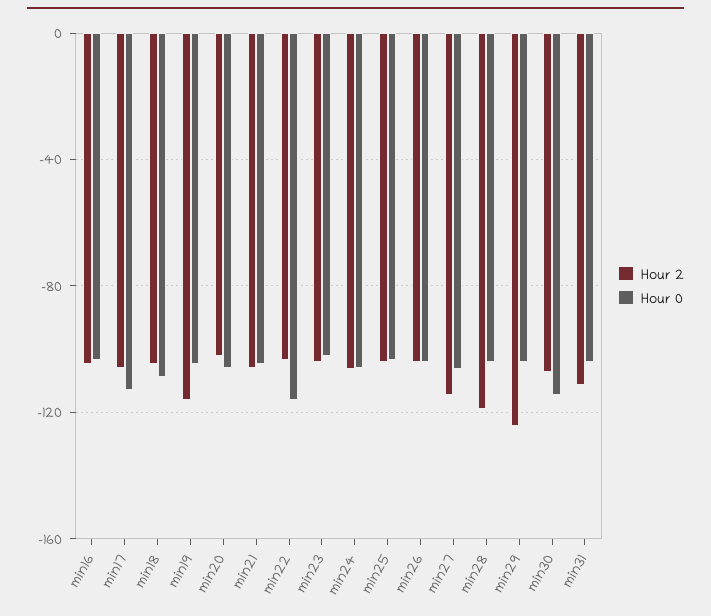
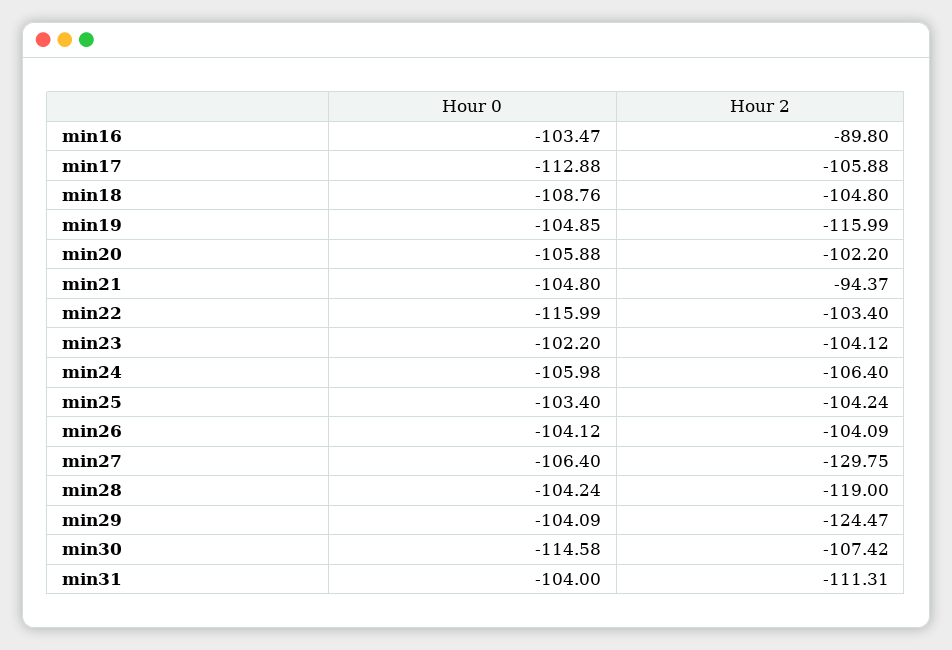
  {
    "Hour 2": {
-     "min16": -105,
+     "min16": -89.8,
      "min17": -105.88,
      "min18": -104.8,
      "min19": -115.99,
      "min20": -102.2,
-     "min21": -105,
+     "min21": -94.37,
      "min22": -103.4,
      "min23": -104.12,
      "min24": -106.4,
      "min25": -104.24,
      "min26": -104.09,
-     "min27": -115,
+     "min27": -129.75,
      "min28": -119,
      "min29": -124.47,
      "min30": -107.42,
      "min31": -111.31
    },
    "Hour 0": {
      "min16": -103.47,
      "min17": -112.88,
      "min18": -108.76,
      "min19": -104.85,
      "min20": -105.88,
      "min21": -104.8,
      "min22": -115.99,
      "min23": -102.2,
      "min24": -105.98,
      "min25": -103.4,
      "min26": -104.12,
      "min27": -106.4,
      "min28": -104.24,
      "min29": -104.09,
      "min30": -114.58,
      "min31": -104
    }
  }

